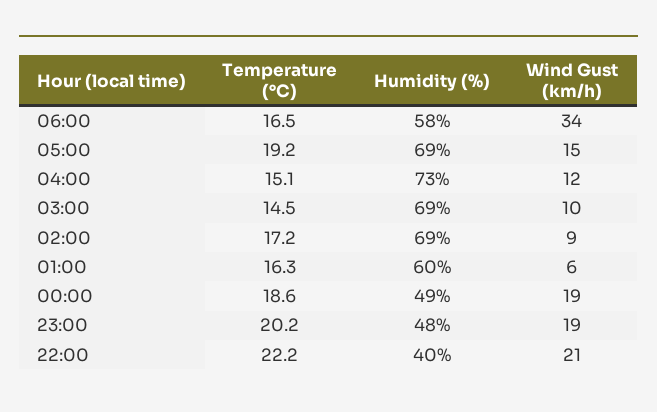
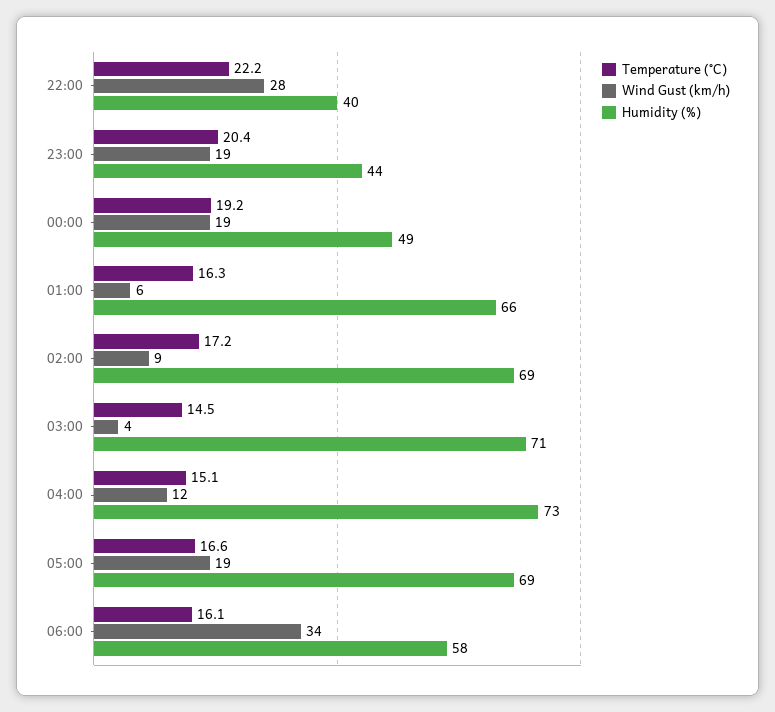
  {
    "Temperature (°C)": {
-     "06:00": 16.5,
+     "06:00": 16.1,
-     "05:00": 19.2,
+     "05:00": 16.6,
      "04:00": 15.1,
      "03:00": 14.5,
      "02:00": 17.2,
      "01:00": 16.3,
-     "00:00": 18.6,
+     "00:00": 19.2,
-     "23:00": 20.2,
+     "23:00": 20.4,
      "22:00": 22.2
    },
    "Humidity (%)": {
      "06:00": 58,
      "05:00": 69,
      "04:00": 73,
-     "03:00": 69,
+     "03:00": 71,
      "02:00": 69,
-     "01:00": 60,
+     "01:00": 66,
      "00:00": 49,
-     "23:00": 48,
+     "23:00": 44,
      "22:00": 40
    },
    "Wind Gust (km/h)": {
      "06:00": 34,
-     "05:00": 15,
+     "05:00": 19,
      "04:00": 12,
-     "03:00": 10,
+     "03:00": 4,
      "02:00": 9,
      "01:00": 6,
      "00:00": 19,
      "23:00": 19,
-     "22:00": 21
+     "22:00": 28
    }
  }

